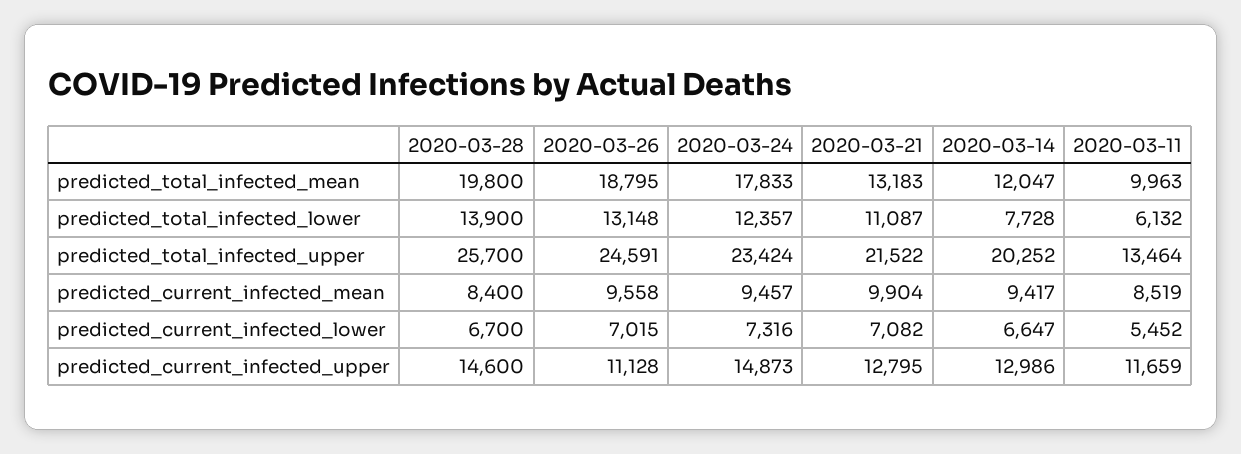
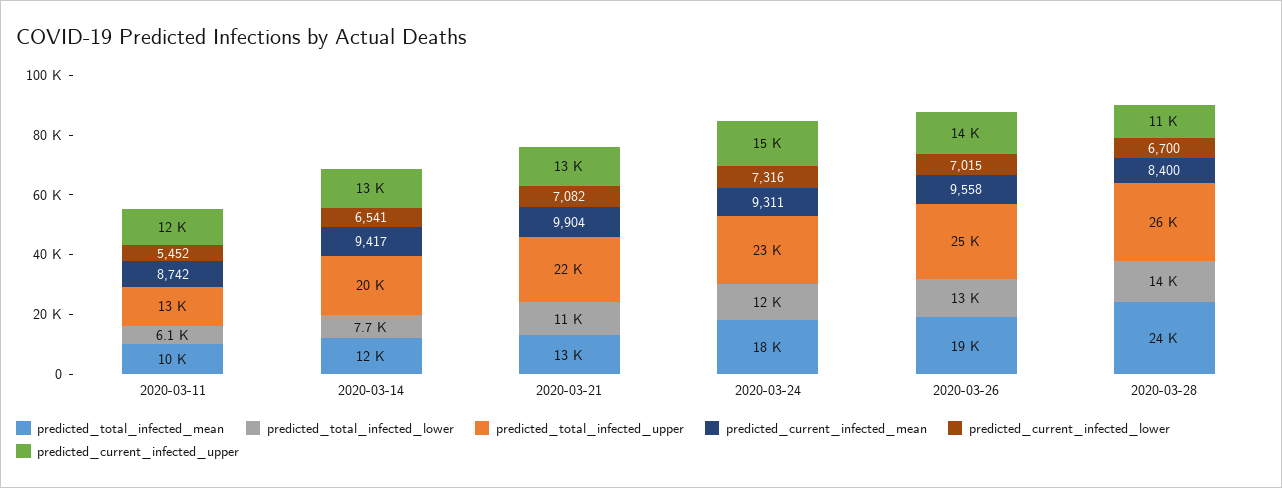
  {
    "predicted_total_infected_mean": {
-     "2020-03-28": 19800,
+     "2020-03-28": 24000,
      "2020-03-26": 18795,
      "2020-03-24": 17833,
      "2020-03-21": 13183,
      "2020-03-14": 12047,
      "2020-03-11": 9963
    },
    "predicted_total_infected_lower": {
      "2020-03-28": 13900,
      "2020-03-26": 13148,
      "2020-03-24": 12357,
      "2020-03-21": 11087,
      "2020-03-14": 7728,
      "2020-03-11": 6132
    },
    "predicted_total_infected_upper": {
      "2020-03-28": 25700,
      "2020-03-26": 24591,
      "2020-03-24": 23424,
      "2020-03-21": 21522,
      "2020-03-14": 20252,
      "2020-03-11": 13464
    },
    "predicted_current_infected_mean": {
      "2020-03-28": 8400,
      "2020-03-26": 9558,
-     "2020-03-24": 9457,
+     "2020-03-24": 9311,
      "2020-03-21": 9904,
      "2020-03-14": 9417,
-     "2020-03-11": 8519
+     "2020-03-11": 8742
    },
    "predicted_current_infected_lower": {
      "2020-03-28": 6700,
      "2020-03-26": 7015,
      "2020-03-24": 7316,
      "2020-03-21": 7082,
-     "2020-03-14": 6647,
+     "2020-03-14": 6541,
      "2020-03-11": 5452
    },
    "predicted_current_infected_upper": {
-     "2020-03-28": 14600,
+     "2020-03-28": 11000,
-     "2020-03-26": 11128,
+     "2020-03-26": 14000,
      "2020-03-24": 14873,
      "2020-03-21": 12795,
      "2020-03-14": 12986,
      "2020-03-11": 11659
    }
  }

